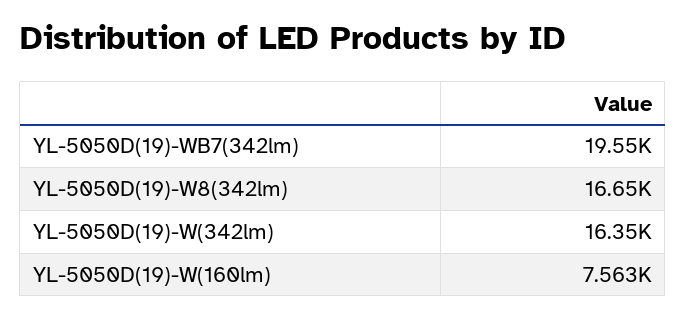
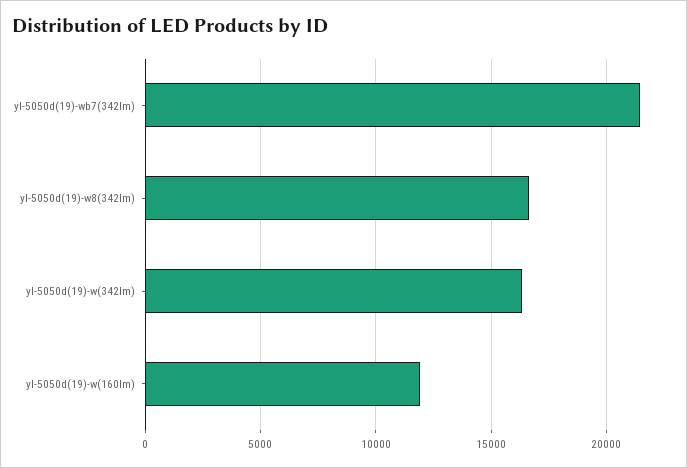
  {
-   "YL-5050D(19)-WB7(342lm)": 19550,
+   "YL-5050D(19)-WB7(342lm)": 21500,
    "YL-5050D(19)-W8(342lm)": 16650,
    "YL-5050D(19)-W(342lm)": 16350,
-   "YL-5050D(19)-W(160lm)": 7563
+   "YL-5050D(19)-W(160lm)": 12000
  }

